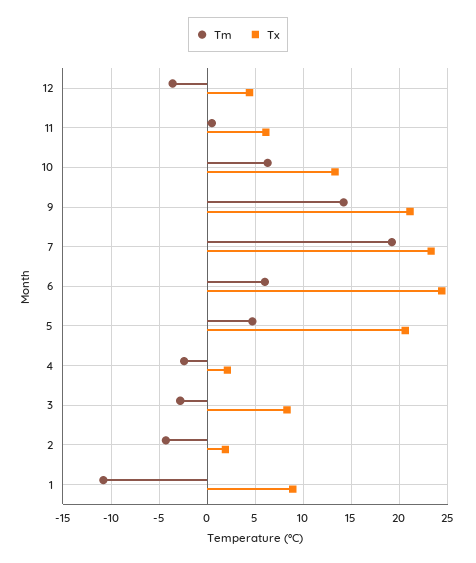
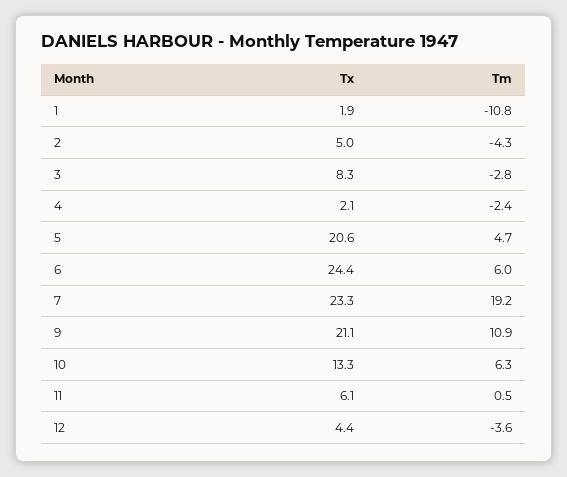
  {
    "Tm": {
      "12": -3.6,
      "11": 0.5,
      "10": 6.3,
-     "9": 14,
+     "9": 10.9,
      "7": 19.2,
      "6": 6,
      "5": 4.7,
      "4": -2.4,
      "3": -2.8,
      "2": -4.3,
      "1": -10.8
    },
    "Tx": {
      "12": 4.4,
      "11": 6.1,
      "10": 13.3,
      "9": 21.1,
      "7": 23.3,
      "6": 24.4,
      "5": 20.6,
      "4": 2.1,
      "3": 8.3,
-     "2": 2,
+     "2": 5,
-     "1": 9
+     "1": 1.9
    }
  }

